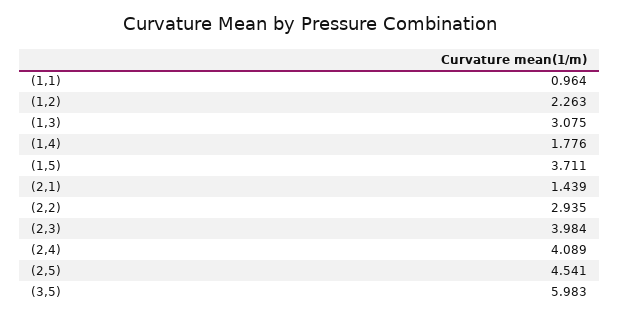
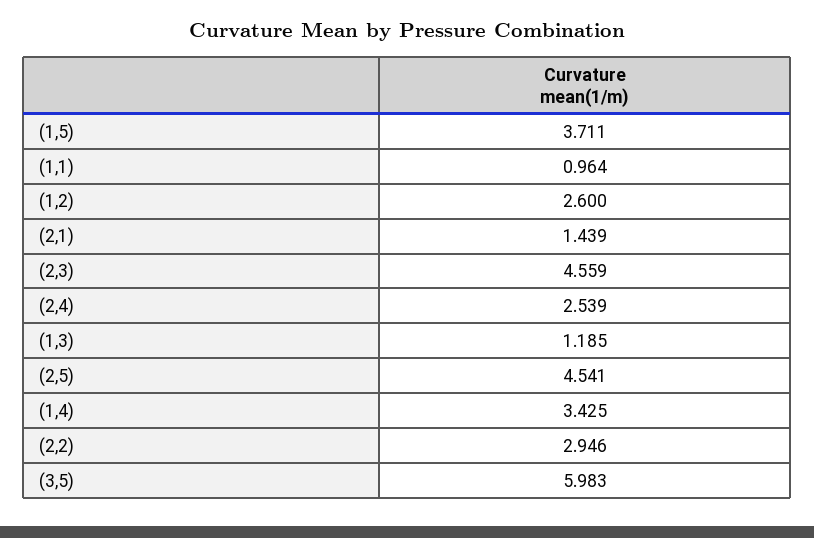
  {
    "(1,1)": 0.964,
-   "(1,2)": 2.263,
+   "(1,2)": 2.6,
-   "(1,3)": 3.075,
+   "(1,3)": 1.185,
-   "(1,4)": 1.776,
+   "(1,4)": 3.425,
    "(1,5)": 3.711,
    "(2,1)": 1.439,
-   "(2,2)": 2.935,
+   "(2,2)": 2.946,
-   "(2,3)": 3.984,
+   "(2,3)": 4.559,
-   "(2,4)": 4.089,
+   "(2,4)": 2.539,
    "(2,5)": 4.541,
    "(3,5)": 5.983
  }

